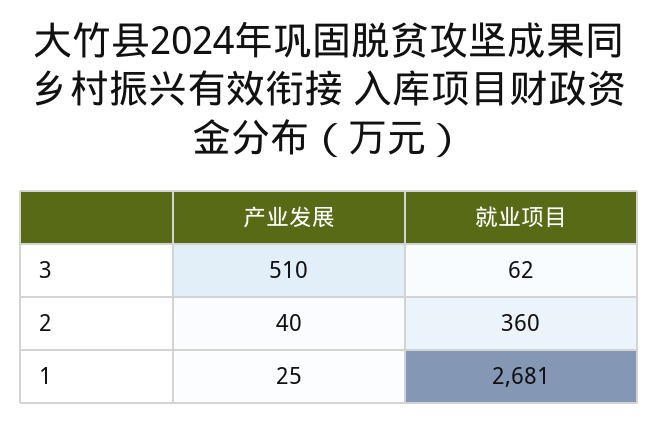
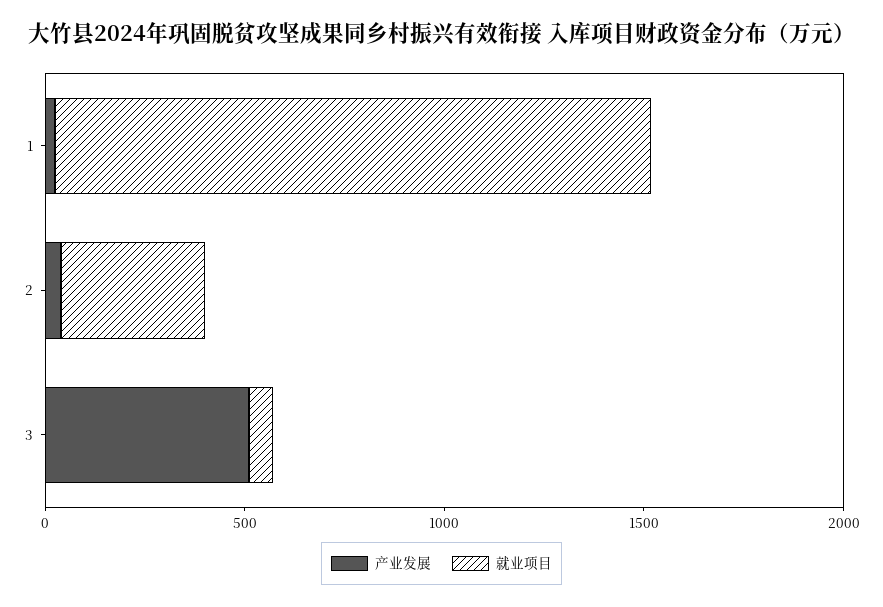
  {
    "产业发展": {
      "3": 510,
      "2": 40,
      "1": 25
    },
    "就业项目": {
      "3": 62,
      "2": 360,
-     "1": 2681
+     "1": 1500
    }
  }

